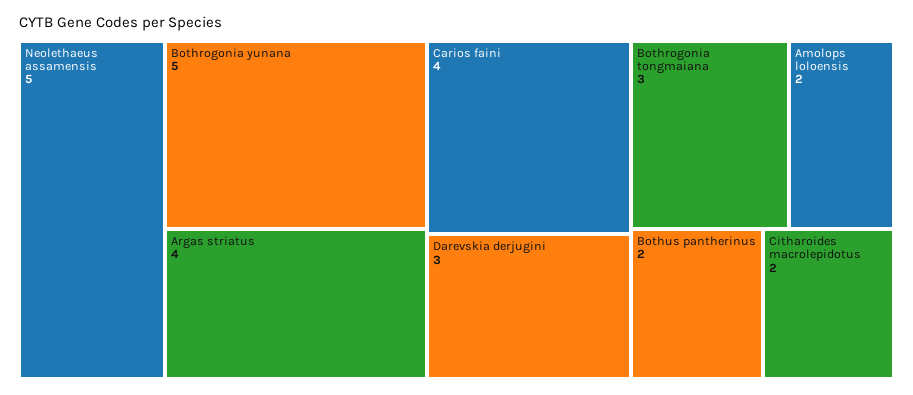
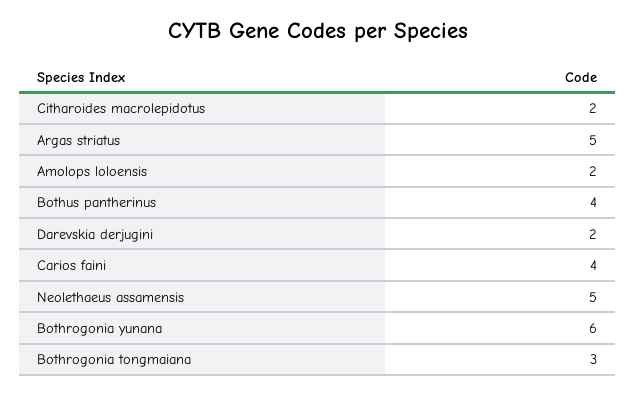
  {
    "Neolethaeus assamensis": 5,
-   "Bothrogonia yunana": 5,
+   "Bothrogonia yunana": 6,
-   "Argas striatus": 4,
+   "Argas striatus": 5,
    "Carios faini": 4,
-   "Darevskia derjugini": 3,
+   "Darevskia derjugini": 2,
    "Bothrogonia tongmaiana": 3,
    "Amolops loloensis": 2,
-   "Bothus pantherinus": 2,
+   "Bothus pantherinus": 4,
    "Citharoides macrolepidotus": 2
  }

